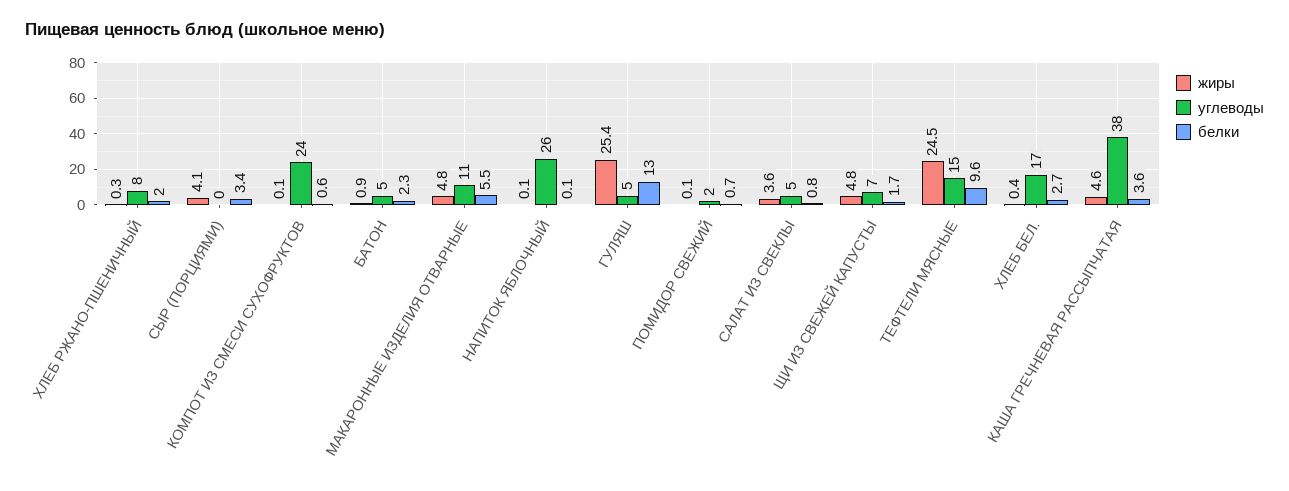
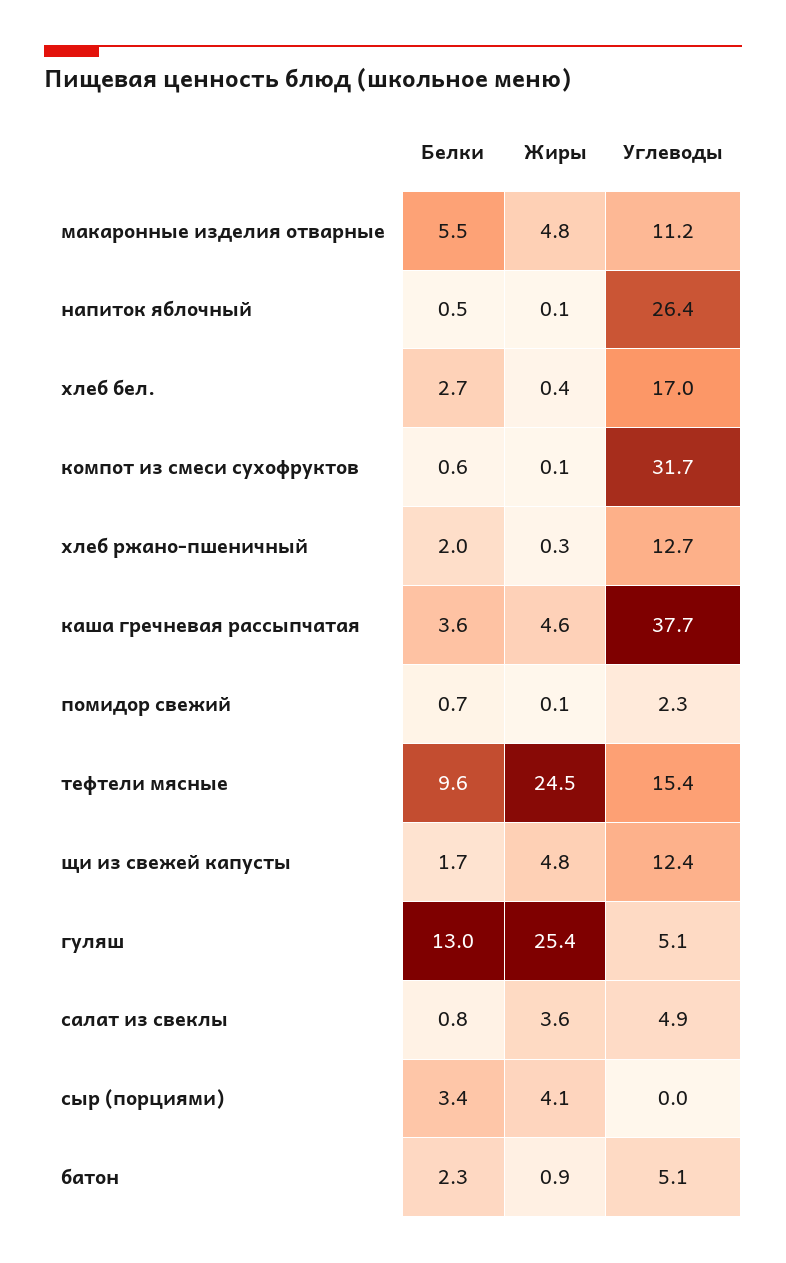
  {
    "жиры": {
      "ХЛЕБ РЖАНО-ПШЕНИЧНЫЙ": 0.3,
      "СЫР (ПОРЦИЯМИ)": 4.1,
      "КОМПОТ ИЗ СМЕСИ СУХОФРУКТОВ": 0.1,
      "БАТОН": 0.9,
      "МАКАРОННЫЕ ИЗДЕЛИЯ ОТВАРНЫЕ": 4.8,
      "НАПИТОК ЯБЛОЧНЫЙ": 0.1,
      "ГУЛЯШ": 25.4,
      "ПОМИДОР СВЕЖИЙ": 0.1,
      "САЛАТ ИЗ СВЕКЛЫ": 3.6,
      "ЩИ ИЗ СВЕЖЕЙ КАПУСТЫ": 4.8,
      "ТЕФТЕЛИ МЯСНЫЕ": 24.5,
      "ХЛЕБ БЕЛ.": 0.4,
      "КАША ГРЕЧНЕВАЯ РАССЫПЧАТАЯ": 4.6
    },
    "углеводы": {
-     "ХЛЕБ РЖАНО-ПШЕНИЧНЫЙ": 8,
+     "ХЛЕБ РЖАНО-ПШЕНИЧНЫЙ": 12.7,
      "СЫР (ПОРЦИЯМИ)": 0,
-     "КОМПОТ ИЗ СМЕСИ СУХОФРУКТОВ": 24,
+     "КОМПОТ ИЗ СМЕСИ СУХОФРУКТОВ": 31.7,
      "БАТОН": 5.1,
      "МАКАРОННЫЕ ИЗДЕЛИЯ ОТВАРНЫЕ": 11.2,
      "НАПИТОК ЯБЛОЧНЫЙ": 26.4,
      "ГУЛЯШ": 5.1,
      "ПОМИДОР СВЕЖИЙ": 2.3,
      "САЛАТ ИЗ СВЕКЛЫ": 4.9,
-     "ЩИ ИЗ СВЕЖЕЙ КАПУСТЫ": 7,
+     "ЩИ ИЗ СВЕЖЕЙ КАПУСТЫ": 12.4,
      "ТЕФТЕЛИ МЯСНЫЕ": 15.4,
      "ХЛЕБ БЕЛ.": 17,
      "КАША ГРЕЧНЕВАЯ РАССЫПЧАТАЯ": 37.7
    },
    "белки": {
      "ХЛЕБ РЖАНО-ПШЕНИЧНЫЙ": 2,
      "СЫР (ПОРЦИЯМИ)": 3.4,
      "КОМПОТ ИЗ СМЕСИ СУХОФРУКТОВ": 0.6,
      "БАТОН": 2.3,
      "МАКАРОННЫЕ ИЗДЕЛИЯ ОТВАРНЫЕ": 5.5,
-     "НАПИТОК ЯБЛОЧНЫЙ": 0.1,
+     "НАПИТОК ЯБЛОЧНЫЙ": 0.5,
      "ГУЛЯШ": 13,
      "ПОМИДОР СВЕЖИЙ": 0.7,
      "САЛАТ ИЗ СВЕКЛЫ": 0.8,
      "ЩИ ИЗ СВЕЖЕЙ КАПУСТЫ": 1.7,
      "ТЕФТЕЛИ МЯСНЫЕ": 9.6,
      "ХЛЕБ БЕЛ.": 2.7,
      "КАША ГРЕЧНЕВАЯ РАССЫПЧАТАЯ": 3.6
    }
  }

